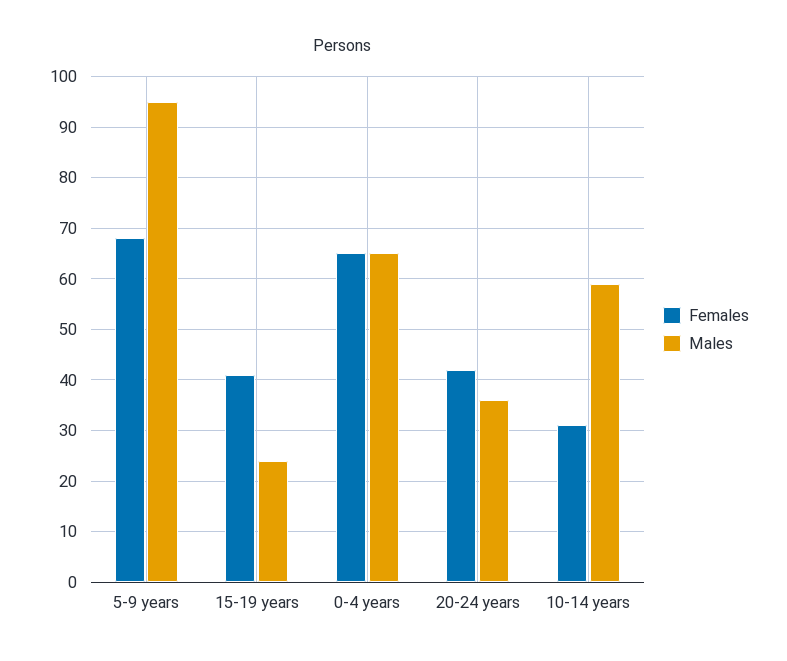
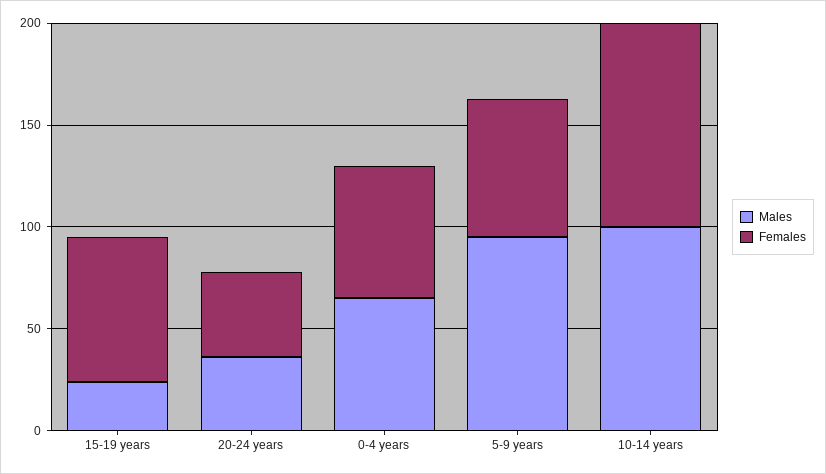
  {
    "Females": {
      "5-9 years": 70,
-     "15-19 years": 40,
+     "15-19 years": 70,
      "0-4 years": 65,
      "20-24 years": 40,
-     "10-14 years": 30
+     "10-14 years": 100
    },
    "Males": {
      "5-9 years": 95,
      "15-19 years": 25,
      "0-4 years": 65,
      "20-24 years": 35,
-     "10-14 years": 60
+     "10-14 years": 100
    }
  }

